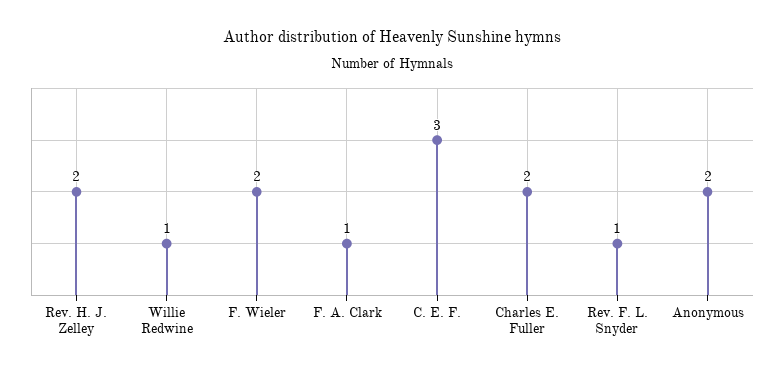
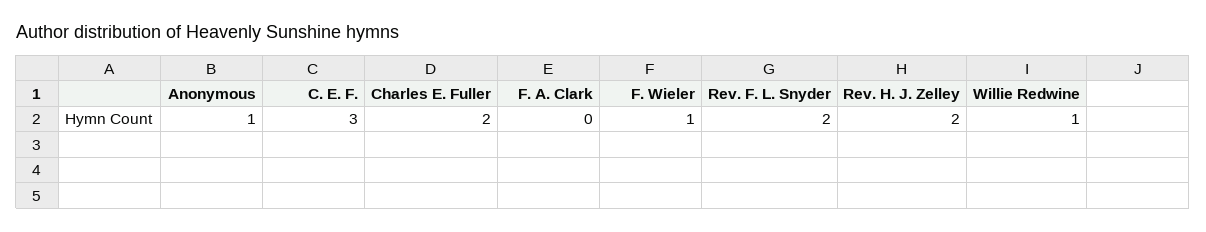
  {
    "Rev. H. J. Zelley": 2,
    "Willie Redwine": 1,
-   "F. Wieler": 2,
+   "F. Wieler": 1,
-   "F. A. Clark": 1,
+   "F. A. Clark": 0,
    "C. E. F.": 3,
    "Charles E. Fuller": 2,
-   "Rev. F. L. Snyder": 1,
+   "Rev. F. L. Snyder": 2,
-   "Anonymous": 2
+   "Anonymous": 1
  }

